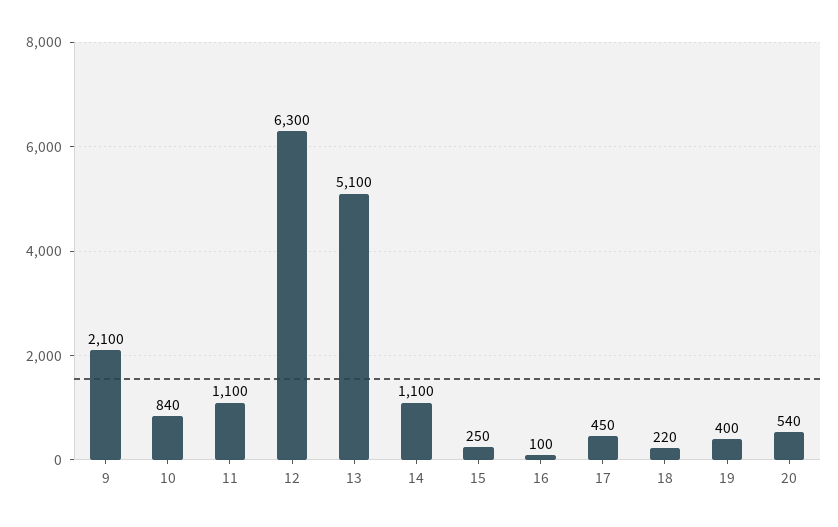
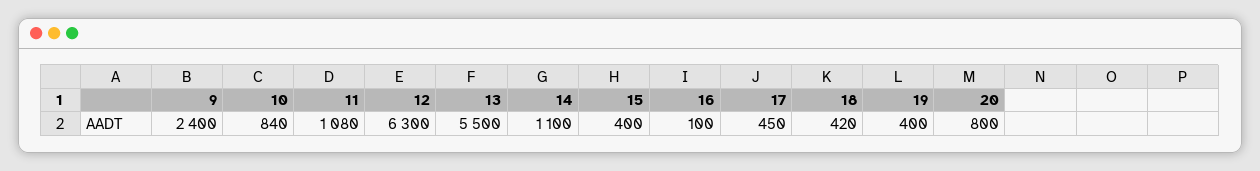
  {
-   "9": 2100,
+   "9": 2400,
    "10": 840,
-   "11": 1100,
+   "11": 1080,
    "12": 6300,
-   "13": 5100,
+   "13": 5500,
    "14": 1100,
-   "15": 250,
+   "15": 400,
    "16": 100,
    "17": 450,
-   "18": 220,
+   "18": 420,
    "19": 400,
-   "20": 540
+   "20": 800
  }

